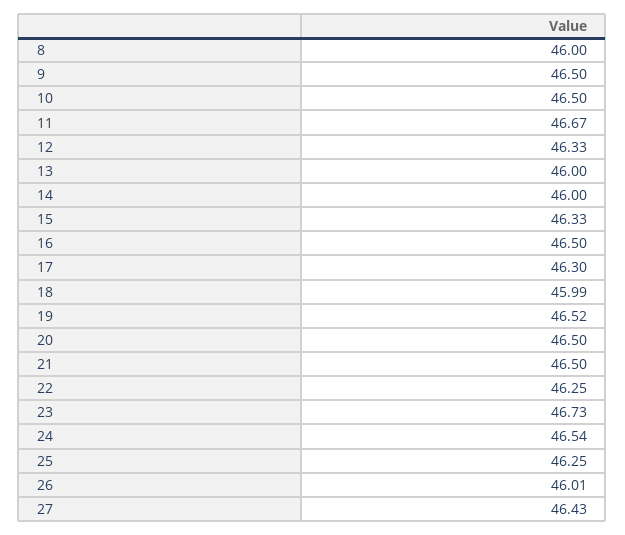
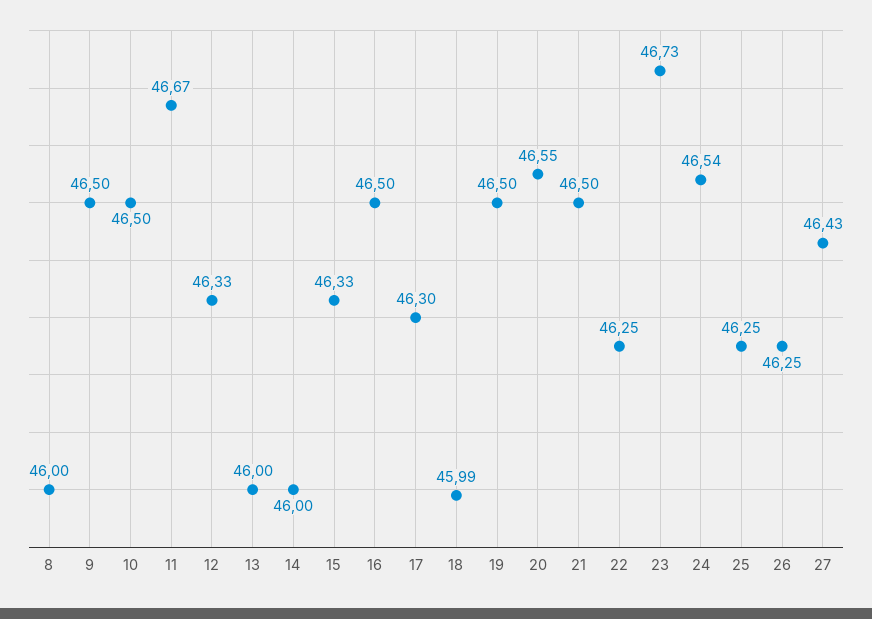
  {
    "8": 46,
    "9": 46.5,
    "10": 46.5,
    "11": 46.67,
    "12": 46.33,
    "13": 46,
    "14": 46,
    "15": 46.33,
    "16": 46.5,
    "17": 46.3,
    "18": 45.99,
-   "19": 46.52,
+   "19": 46.5,
-   "20": 46.5,
+   "20": 46.55,
    "21": 46.5,
    "22": 46.25,
    "23": 46.73,
    "24": 46.54,
    "25": 46.25,
-   "26": 46.01,
+   "26": 46.25,
    "27": 46.43
  }

